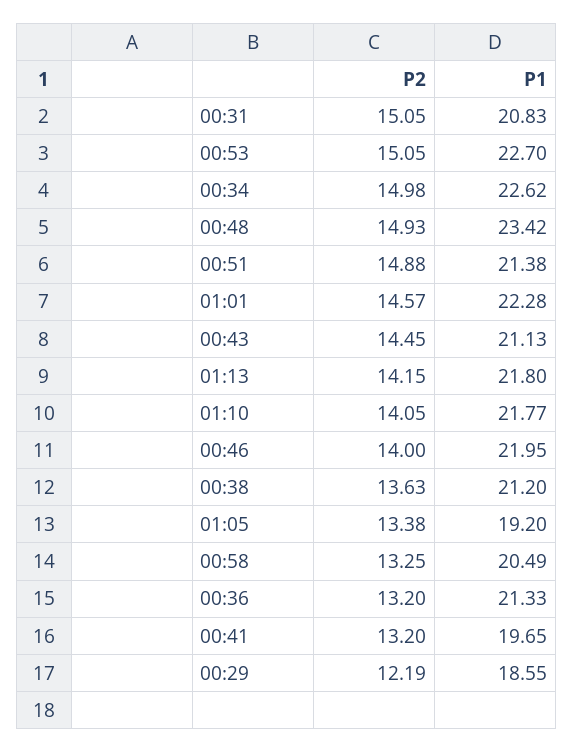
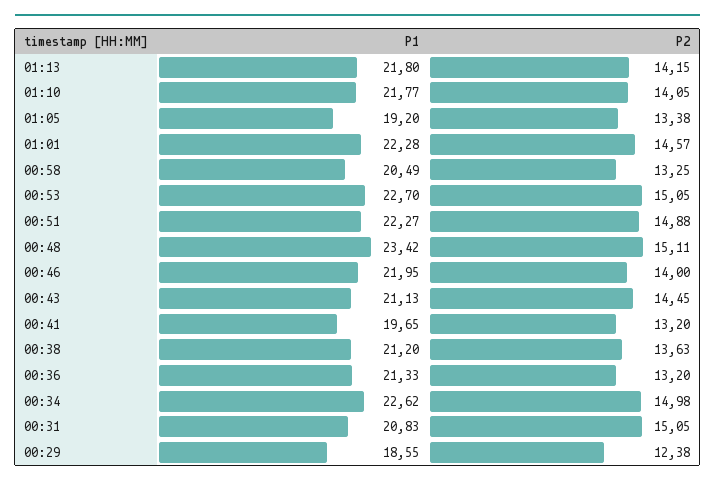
  {
    "P2": {
      "00:31": 15.05,
      "00:53": 15.05,
      "00:34": 14.98,
-     "00:48": 14.93,
+     "00:48": 15.11,
      "00:51": 14.88,
      "01:01": 14.57,
      "00:43": 14.45,
      "01:13": 14.15,
      "01:10": 14.05,
      "00:46": 14,
      "00:38": 13.63,
      "01:05": 13.38,
      "00:58": 13.25,
      "00:36": 13.2,
      "00:41": 13.2,
-     "00:29": 12.19
+     "00:29": 12.38
    },
    "P1": {
      "00:31": 20.83,
      "00:53": 22.7,
      "00:34": 22.62,
      "00:48": 23.42,
-     "00:51": 21.38,
+     "00:51": 22.27,
      "01:01": 22.28,
      "00:43": 21.13,
      "01:13": 21.8,
      "01:10": 21.77,
      "00:46": 21.95,
      "00:38": 21.2,
      "01:05": 19.2,
      "00:58": 20.49,
      "00:36": 21.33,
      "00:41": 19.65,
      "00:29": 18.55
    }
  }

